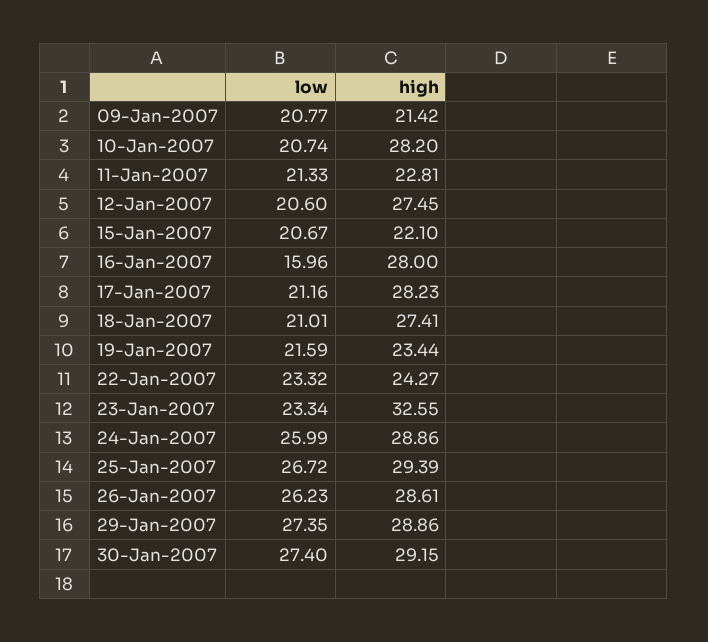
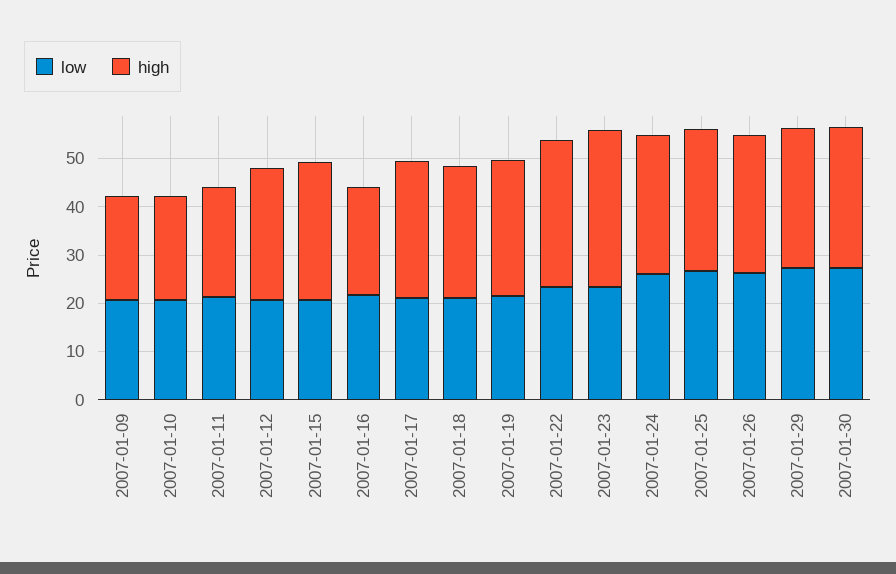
  {
    "low": {
      "09-Jan-2007": 20.77,
      "10-Jan-2007": 20.74,
      "11-Jan-2007": 21.33,
      "12-Jan-2007": 20.6,
      "15-Jan-2007": 20.67,
-     "16-Jan-2007": 15.96,
+     "16-Jan-2007": 22,
      "17-Jan-2007": 21.16,
      "18-Jan-2007": 21.01,
      "19-Jan-2007": 21.59,
      "22-Jan-2007": 23.32,
      "23-Jan-2007": 23.34,
      "24-Jan-2007": 25.99,
      "25-Jan-2007": 26.72,
      "26-Jan-2007": 26.23,
      "29-Jan-2007": 27.35,
      "30-Jan-2007": 27.4
    },
    "high": {
      "09-Jan-2007": 21.42,
-     "10-Jan-2007": 28.2,
+     "10-Jan-2007": 22,
      "11-Jan-2007": 22.81,
      "12-Jan-2007": 27.45,
-     "15-Jan-2007": 22.1,
+     "15-Jan-2007": 28,
-     "16-Jan-2007": 28,
+     "16-Jan-2007": 22,
      "17-Jan-2007": 28.23,
      "18-Jan-2007": 27.41,
-     "19-Jan-2007": 23.44,
+     "19-Jan-2007": 28,
-     "22-Jan-2007": 24.27,
+     "22-Jan-2007": 30,
      "23-Jan-2007": 32.55,
      "24-Jan-2007": 28.86,
      "25-Jan-2007": 29.39,
      "26-Jan-2007": 28.61,
      "29-Jan-2007": 28.86,
      "30-Jan-2007": 29.15
    }
  }

